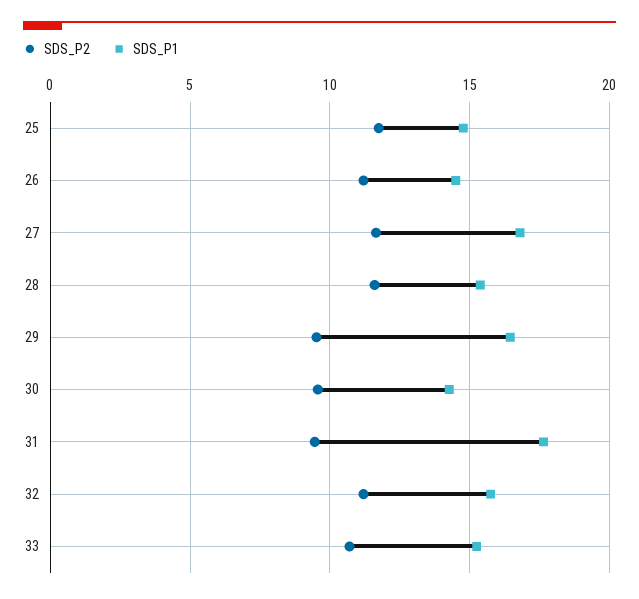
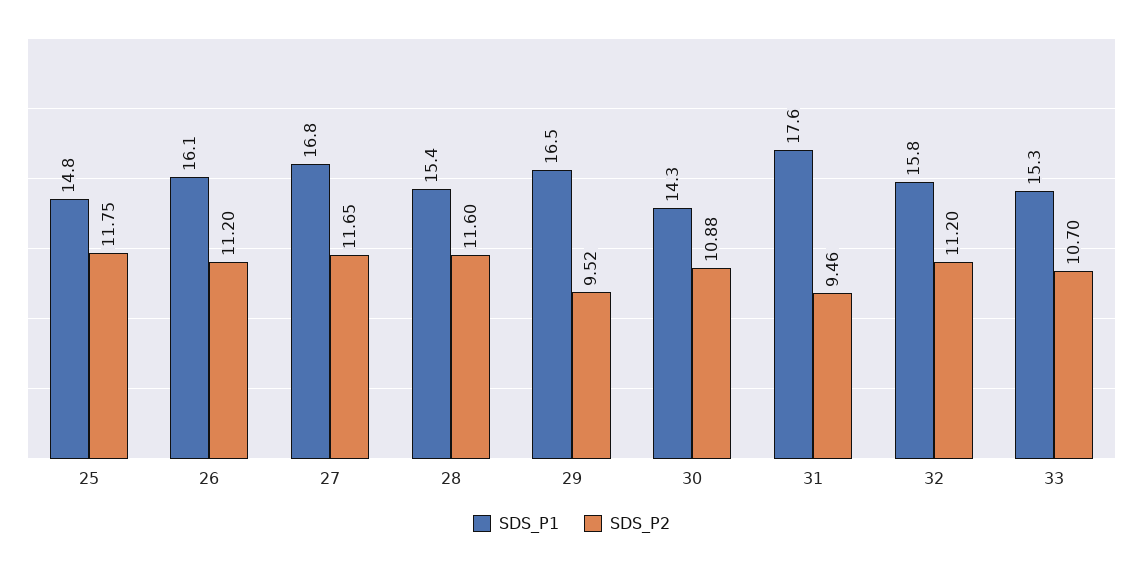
  {
    "SDS_P2": {
      "25": 11.75,
      "26": 11.2,
      "27": 11.65,
      "28": 11.6,
      "29": 9.52,
-     "30": 9.5,
+     "30": 10.88,
      "31": 9.46,
      "32": 11.2,
      "33": 10.7
    },
    "SDS_P1": {
      "25": 14.8,
-     "26": 14.5,
+     "26": 16.1,
      "27": 16.8,
      "28": 15.4,
      "29": 16.5,
      "30": 14.3,
      "31": 17.6,
      "32": 15.8,
      "33": 15.3
    }
  }

